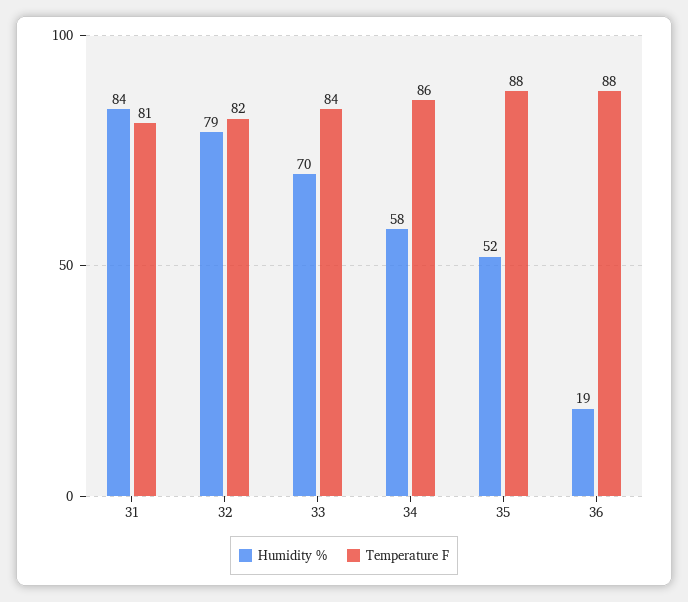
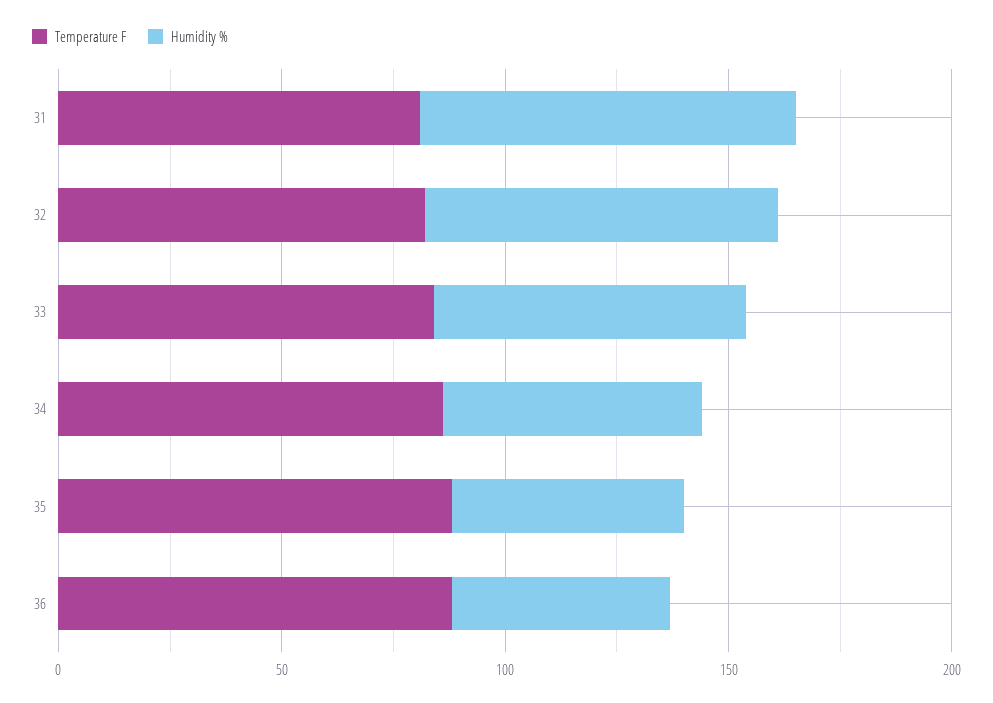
  {
    "Humidity %": {
      "31": 84,
      "32": 79,
      "33": 70,
      "34": 58,
      "35": 52,
-     "36": 19
+     "36": 50
    },
    "Temperature F": {
      "31": 81,
      "32": 82,
      "33": 84,
      "34": 86,
      "35": 88,
      "36": 88
    }
  }

